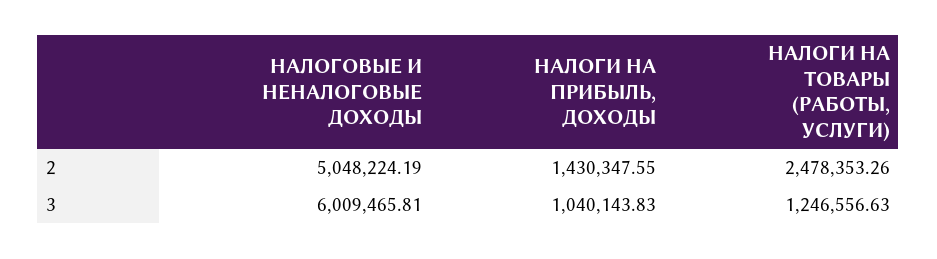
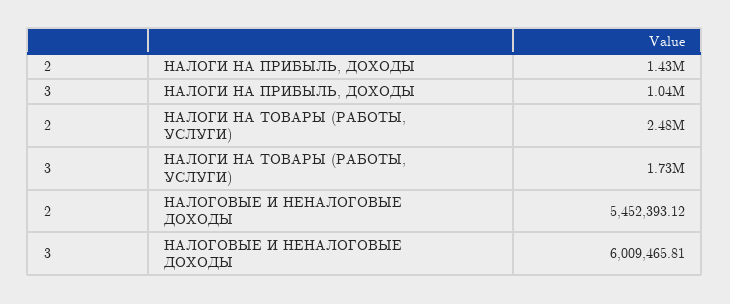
  {
    "НАЛОГОВЫЕ И НЕНАЛОГОВЫЕ ДОХОДЫ": {
-     "2": 5048224.19,
+     "2": 5452393.12,
      "3": 6009465.81
    },
    "НАЛОГИ НА ПРИБЫЛЬ, ДОХОДЫ": {
      "2": 1430347.55,
      "3": 1040143.83
    },
    "НАЛОГИ НА ТОВАРЫ (РАБОТЫ, УСЛУГИ)": {
      "2": 2478353.26,
-     "3": 1246556.63
+     "3": 1730000
    }
  }

